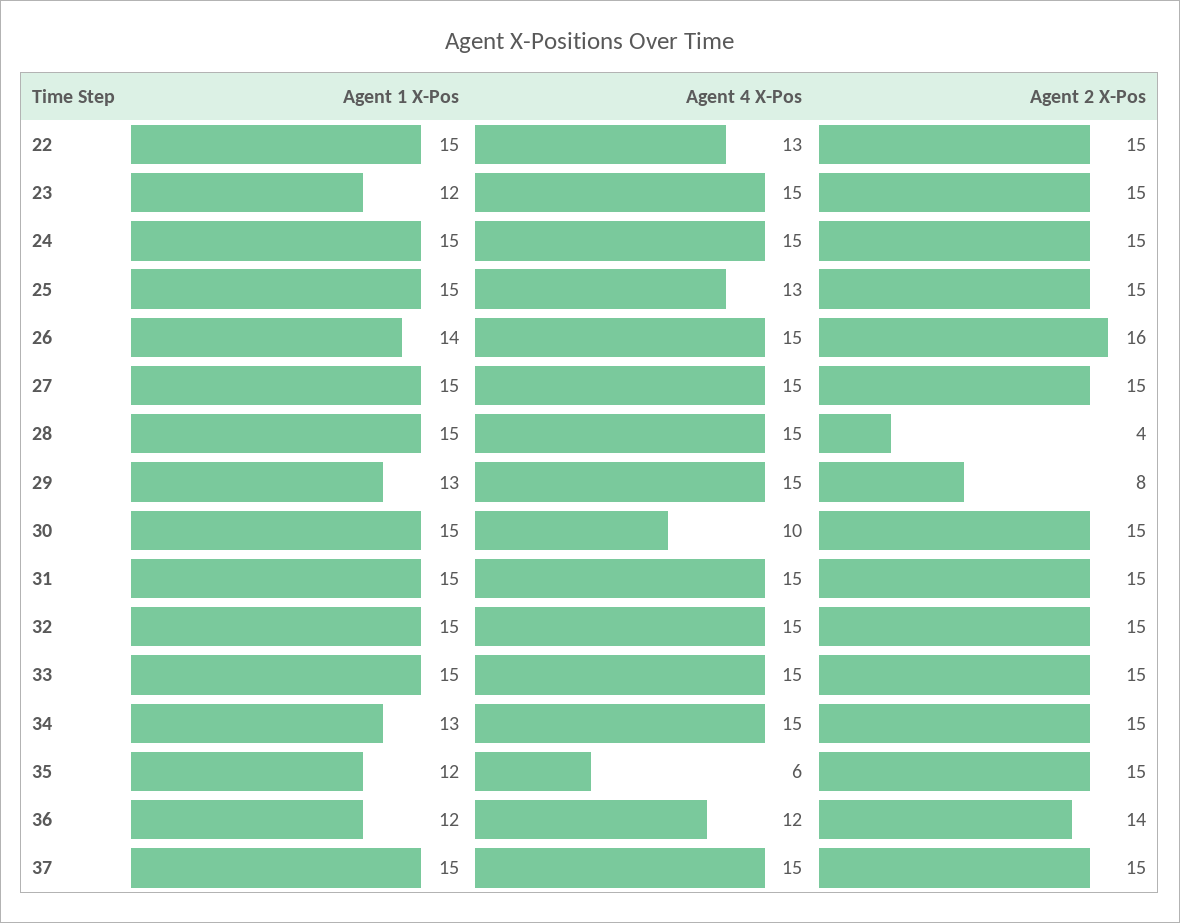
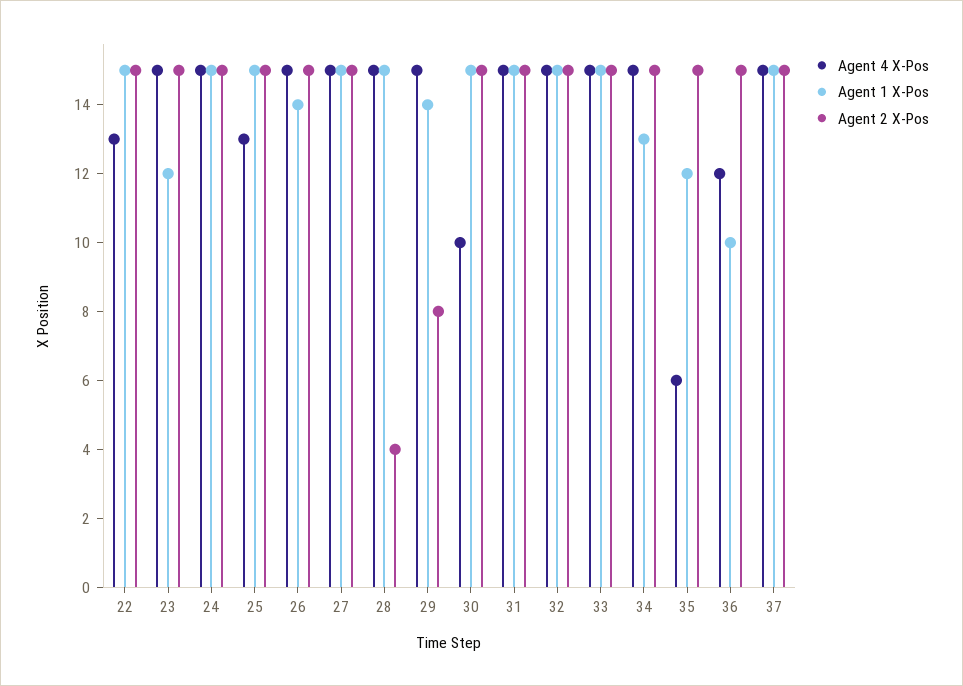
  {
    "Agent 1 X-Pos": {
      "22": 15,
      "23": 12,
      "24": 15,
      "25": 15,
      "26": 14,
      "27": 15,
      "28": 15,
-     "29": 13,
+     "29": 14,
      "30": 15,
      "31": 15,
      "32": 15,
      "33": 15,
      "34": 13,
      "35": 12,
-     "36": 12,
+     "36": 10,
      "37": 15
    },
    "Agent 4 X-Pos": {
      "22": 13,
      "23": 15,
      "24": 15,
      "25": 13,
      "26": 15,
      "27": 15,
      "28": 15,
      "29": 15,
      "30": 10,
      "31": 15,
      "32": 15,
      "33": 15,
      "34": 15,
      "35": 6,
      "36": 12,
      "37": 15
    },
    "Agent 2 X-Pos": {
      "22": 15,
      "23": 15,
      "24": 15,
      "25": 15,
-     "26": 16,
+     "26": 15,
      "27": 15,
      "28": 4,
      "29": 8,
      "30": 15,
      "31": 15,
      "32": 15,
      "33": 15,
      "34": 15,
      "35": 15,
-     "36": 14,
+     "36": 15,
      "37": 15
    }
  }

